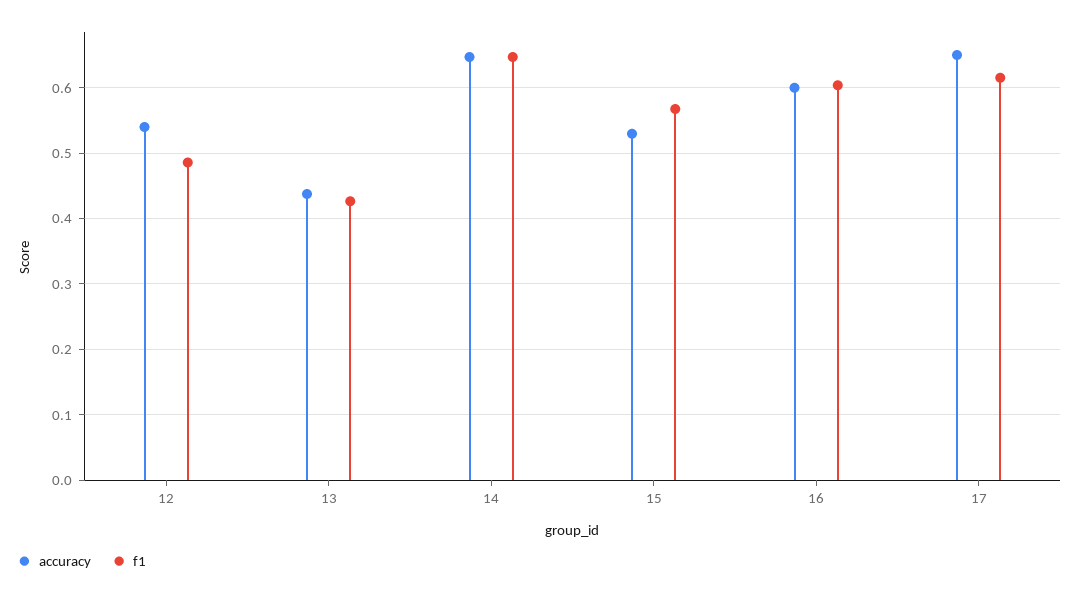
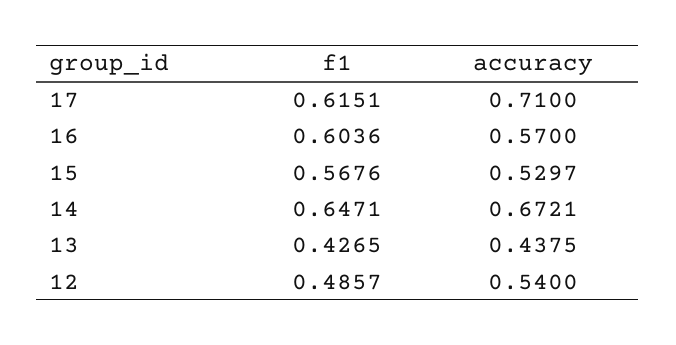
  {
    "accuracy": {
      "12": 0.54,
      "13": 0.4375,
-     "14": 0.65,
+     "14": 0.6721,
      "15": 0.5297,
-     "16": 0.6,
+     "16": 0.57,
-     "17": 0.65
+     "17": 0.71
    },
    "f1": {
      "12": 0.4857,
      "13": 0.4265,
      "14": 0.6471,
      "15": 0.5676,
      "16": 0.6036,
      "17": 0.6151
    }
  }

